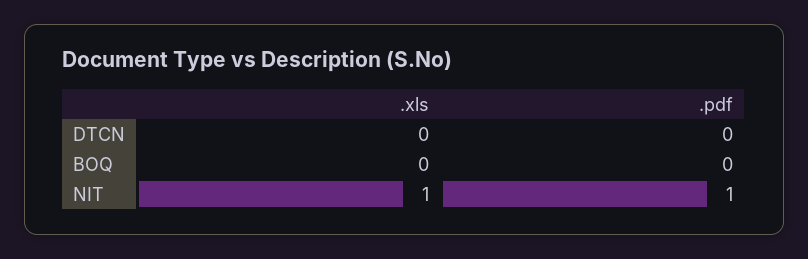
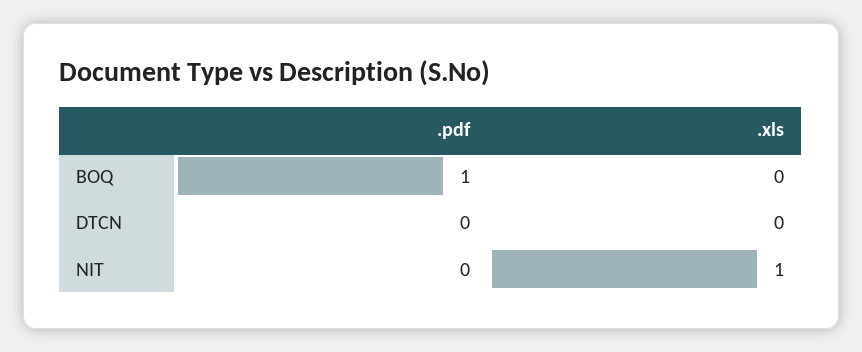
  {
    ".xls": {
      "DTCN": 0,
      "BOQ": 0,
      "NIT": 1
    },
    ".pdf": {
      "DTCN": 0,
-     "BOQ": 0,
+     "BOQ": 1,
-     "NIT": 1
+     "NIT": 0
    }
  }

